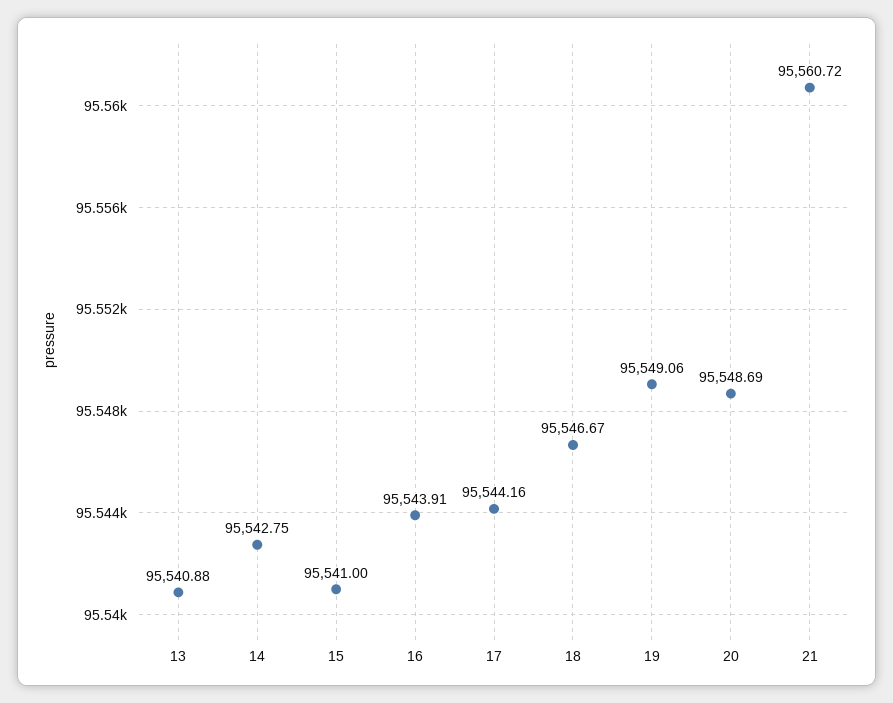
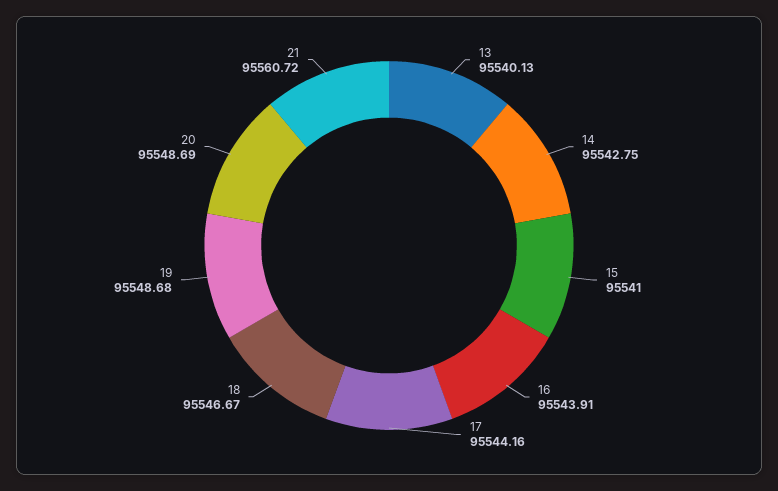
  {
-   "13": 95540.88,
+   "13": 95540.13,
    "14": 95542.75,
    "15": 95541,
    "16": 95543.91,
    "17": 95544.16,
    "18": 95546.67,
-   "19": 95549.06,
+   "19": 95548.68,
    "20": 95548.69,
    "21": 95560.72
  }

